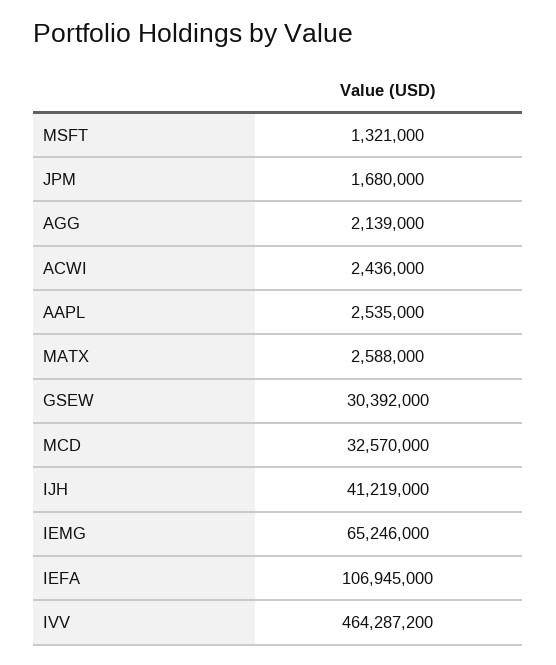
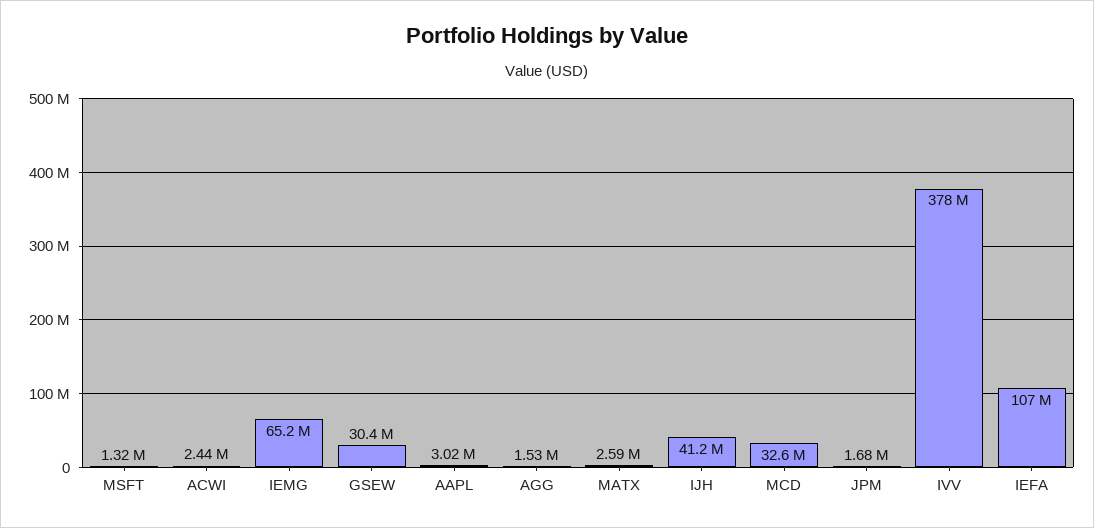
  {
    "MSFT": 1321000,
    "JPM": 1680000,
-   "AGG": 2139000,
+   "AGG": 1530000,
    "ACWI": 2436000,
-   "AAPL": 2535000,
+   "AAPL": 3020000,
    "MATX": 2588000,
    "GSEW": 30392000,
    "MCD": 32570000,
    "IJH": 41219000,
    "IEMG": 65246000,
    "IEFA": 106945000,
-   "IVV": 464287200
+   "IVV": 378000000
  }

